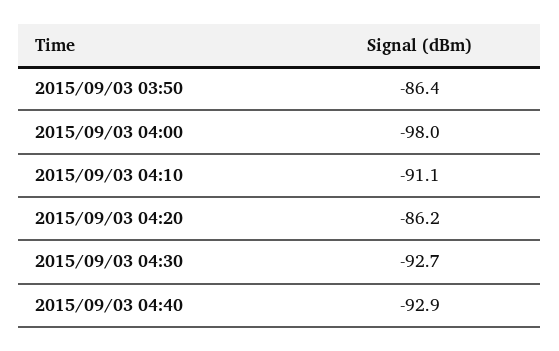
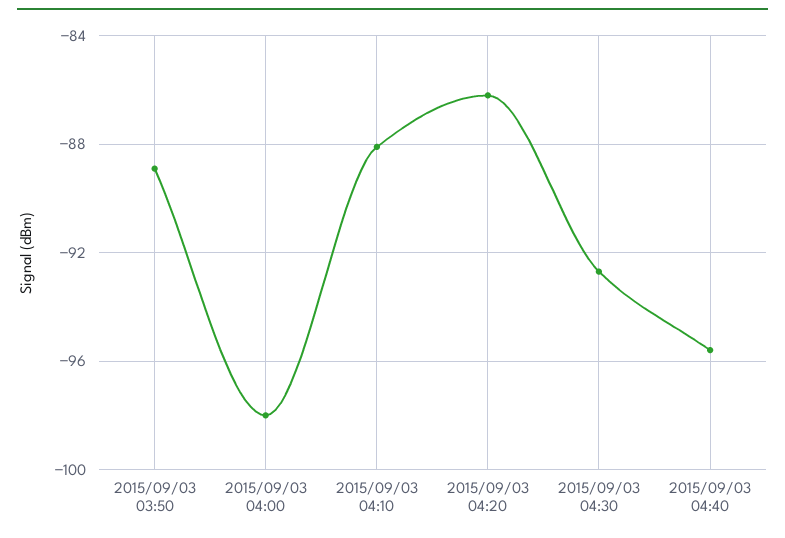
  {
-   "2015/09/03 03:50": -86.4,
+   "2015/09/03 03:50": -89,
    "2015/09/03 04:00": -98,
-   "2015/09/03 04:10": -91.1,
+   "2015/09/03 04:10": -88,
    "2015/09/03 04:20": -86.2,
    "2015/09/03 04:30": -92.7,
-   "2015/09/03 04:40": -92.9
+   "2015/09/03 04:40": -95.5
  }

